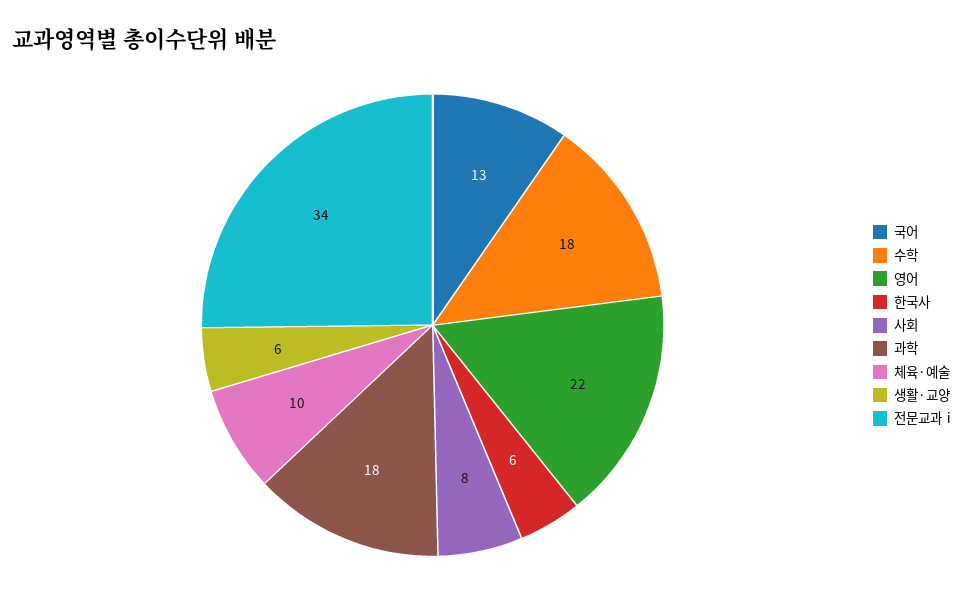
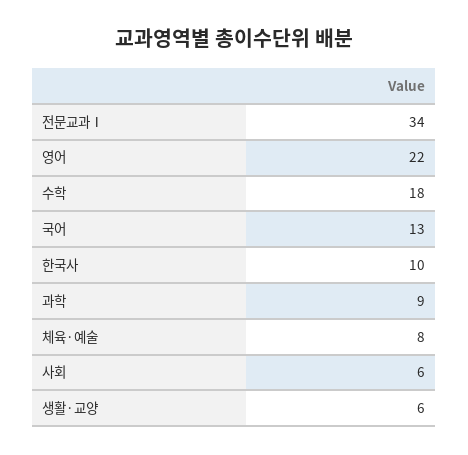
  {
    "국어": 13,
    "수학": 18,
    "영어": 22,
-   "한국사": 6,
+   "한국사": 10,
-   "사회": 8,
+   "사회": 6,
-   "과학": 18,
+   "과학": 9,
-   "체육·예술": 10,
+   "체육·예술": 8,
    "생활·교양": 6,
    "전문교과ⅰ": 34
  }

